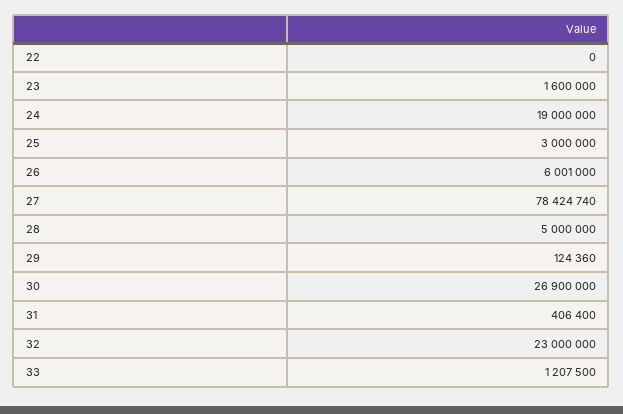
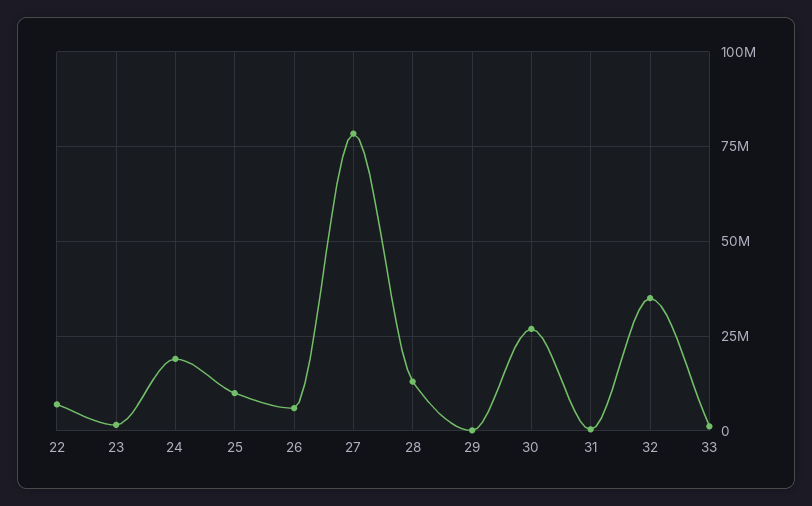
  {
-   "22": 0,
+   "22": 7500000,
    "23": 1600000,
    "24": 19000000,
-   "25": 3000000,
+   "25": 10000000,
    "26": 6001000,
    "27": 78424740,
-   "28": 5000000,
+   "28": 12500000,
    "29": 124360,
    "30": 26900000,
    "31": 406400,
-   "32": 23000000,
+   "32": 35000000,
    "33": 1207500
  }

